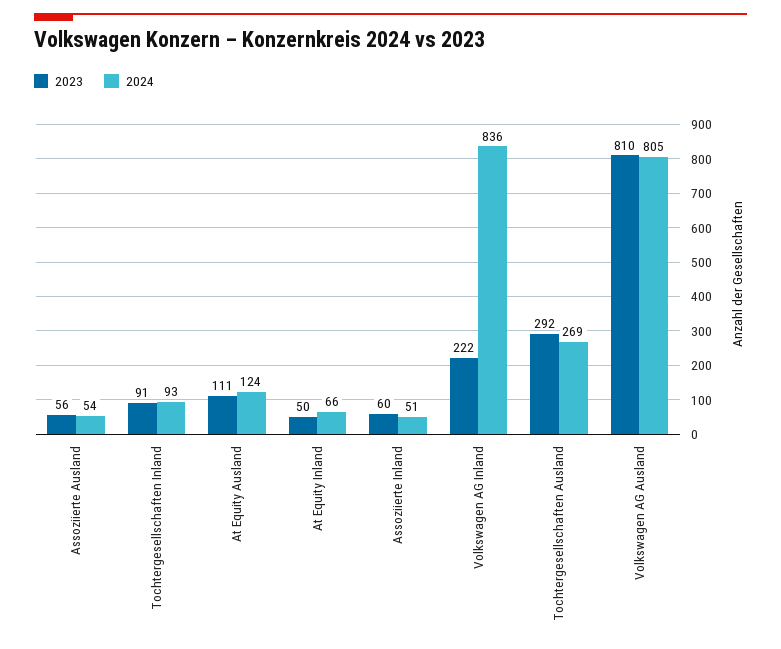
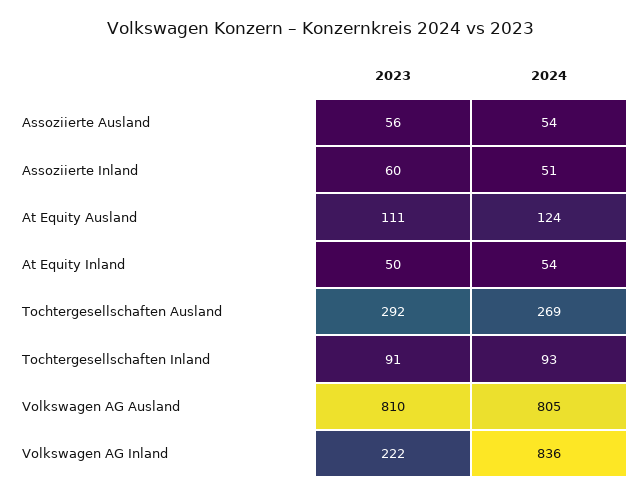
  {
    "2023": {
      "Assoziierte Ausland": 56,
      "Tochtergesellschaften Inland": 91,
      "At Equity Ausland": 111,
      "At Equity Inland": 50,
      "Assoziierte Inland": 60,
      "Volkswagen AG Inland": 222,
      "Tochtergesellschaften Ausland": 292,
      "Volkswagen AG Ausland": 810
    },
    "2024": {
      "Assoziierte Ausland": 54,
      "Tochtergesellschaften Inland": 93,
      "At Equity Ausland": 124,
-     "At Equity Inland": 66,
+     "At Equity Inland": 54,
      "Assoziierte Inland": 51,
      "Volkswagen AG Inland": 836,
      "Tochtergesellschaften Ausland": 269,
      "Volkswagen AG Ausland": 805
    }
  }

